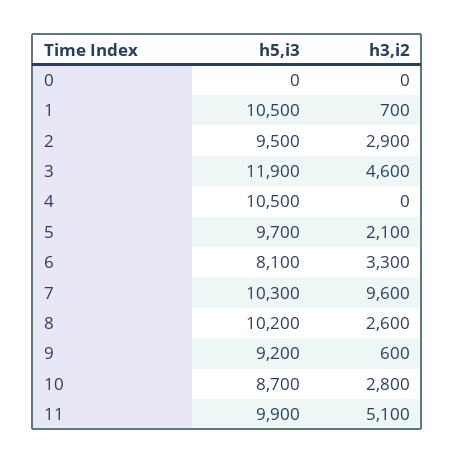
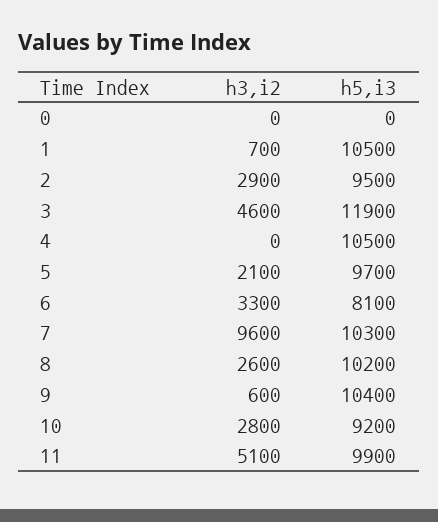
  {
    "h5,i3": {
      "0": 0,
      "1": 10500,
      "2": 9500,
      "3": 11900,
      "4": 10500,
      "5": 9700,
      "6": 8100,
      "7": 10300,
      "8": 10200,
-     "9": 9200,
+     "9": 10400,
-     "10": 8700,
+     "10": 9200,
      "11": 9900
    },
    "h3,i2": {
      "0": 0,
      "1": 700,
      "2": 2900,
      "3": 4600,
      "4": 0,
      "5": 2100,
      "6": 3300,
      "7": 9600,
      "8": 2600,
      "9": 600,
      "10": 2800,
      "11": 5100
    }
  }

